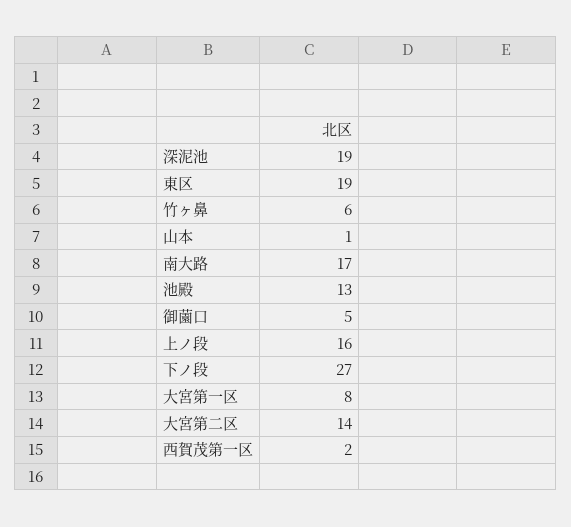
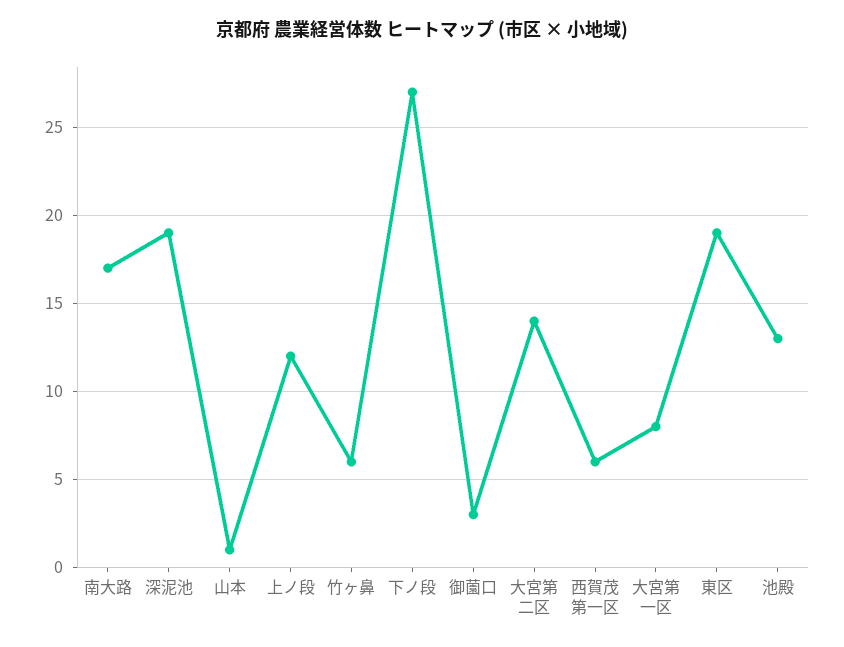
  {
    "深泥池": 19,
    "東区": 19,
    "竹ヶ鼻": 6,
    "山本": 1,
    "南大路": 17,
    "池殿": 13,
-   "御薗口": 5,
+   "御薗口": 3,
-   "上ノ段": 16,
+   "上ノ段": 12,
    "下ノ段": 27,
    "大宮第一区": 8,
    "大宮第二区": 14,
-   "西賀茂第一区": 2
+   "西賀茂第一区": 6
  }

